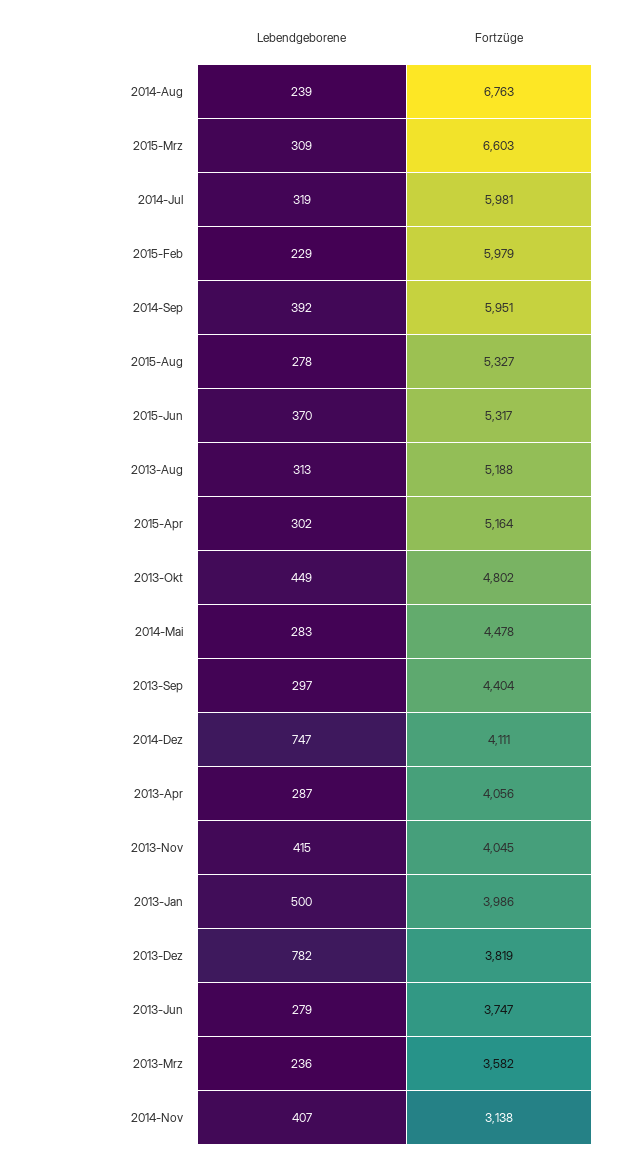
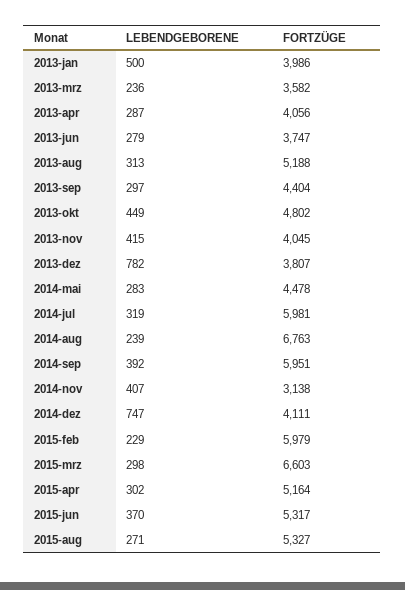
  {
    "Lebendgeborene": {
      "2014-Aug": 239,
-     "2015-Mrz": 309,
+     "2015-Mrz": 298,
      "2014-Jul": 319,
      "2015-Feb": 229,
      "2014-Sep": 392,
-     "2015-Aug": 278,
+     "2015-Aug": 271,
      "2015-Jun": 370,
      "2013-Aug": 313,
      "2015-Apr": 302,
      "2013-Okt": 449,
      "2014-Mai": 283,
      "2013-Sep": 297,
      "2014-Dez": 747,
      "2013-Apr": 287,
      "2013-Nov": 415,
      "2013-Jan": 500,
      "2013-Dez": 782,
      "2013-Jun": 279,
      "2013-Mrz": 236,
      "2014-Nov": 407
    },
    "Fortzüge": {
      "2014-Aug": 6763,
      "2015-Mrz": 6603,
      "2014-Jul": 5981,
      "2015-Feb": 5979,
      "2014-Sep": 5951,
      "2015-Aug": 5327,
      "2015-Jun": 5317,
      "2013-Aug": 5188,
      "2015-Apr": 5164,
      "2013-Okt": 4802,
      "2014-Mai": 4478,
      "2013-Sep": 4404,
      "2014-Dez": 4111,
      "2013-Apr": 4056,
      "2013-Nov": 4045,
      "2013-Jan": 3986,
-     "2013-Dez": 3819,
+     "2013-Dez": 3807,
      "2013-Jun": 3747,
      "2013-Mrz": 3582,
      "2014-Nov": 3138
    }
  }

